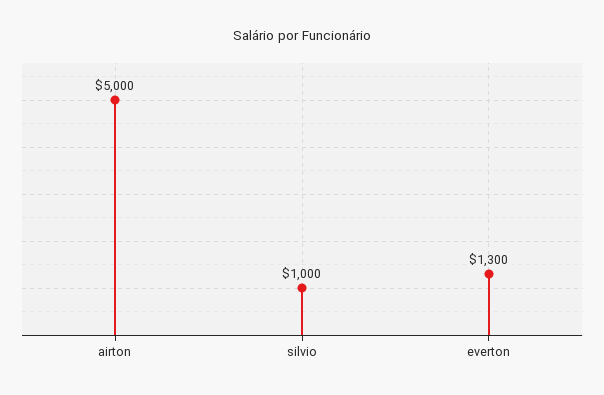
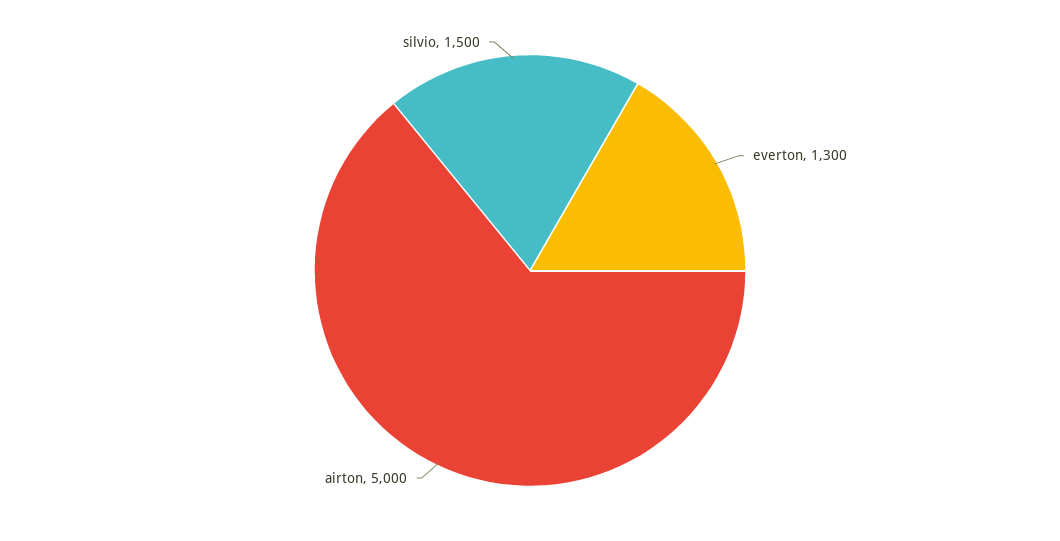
  {
    "airton": 5000,
-   "silvio": 1000,
+   "silvio": 1500,
    "everton": 1300
  }

